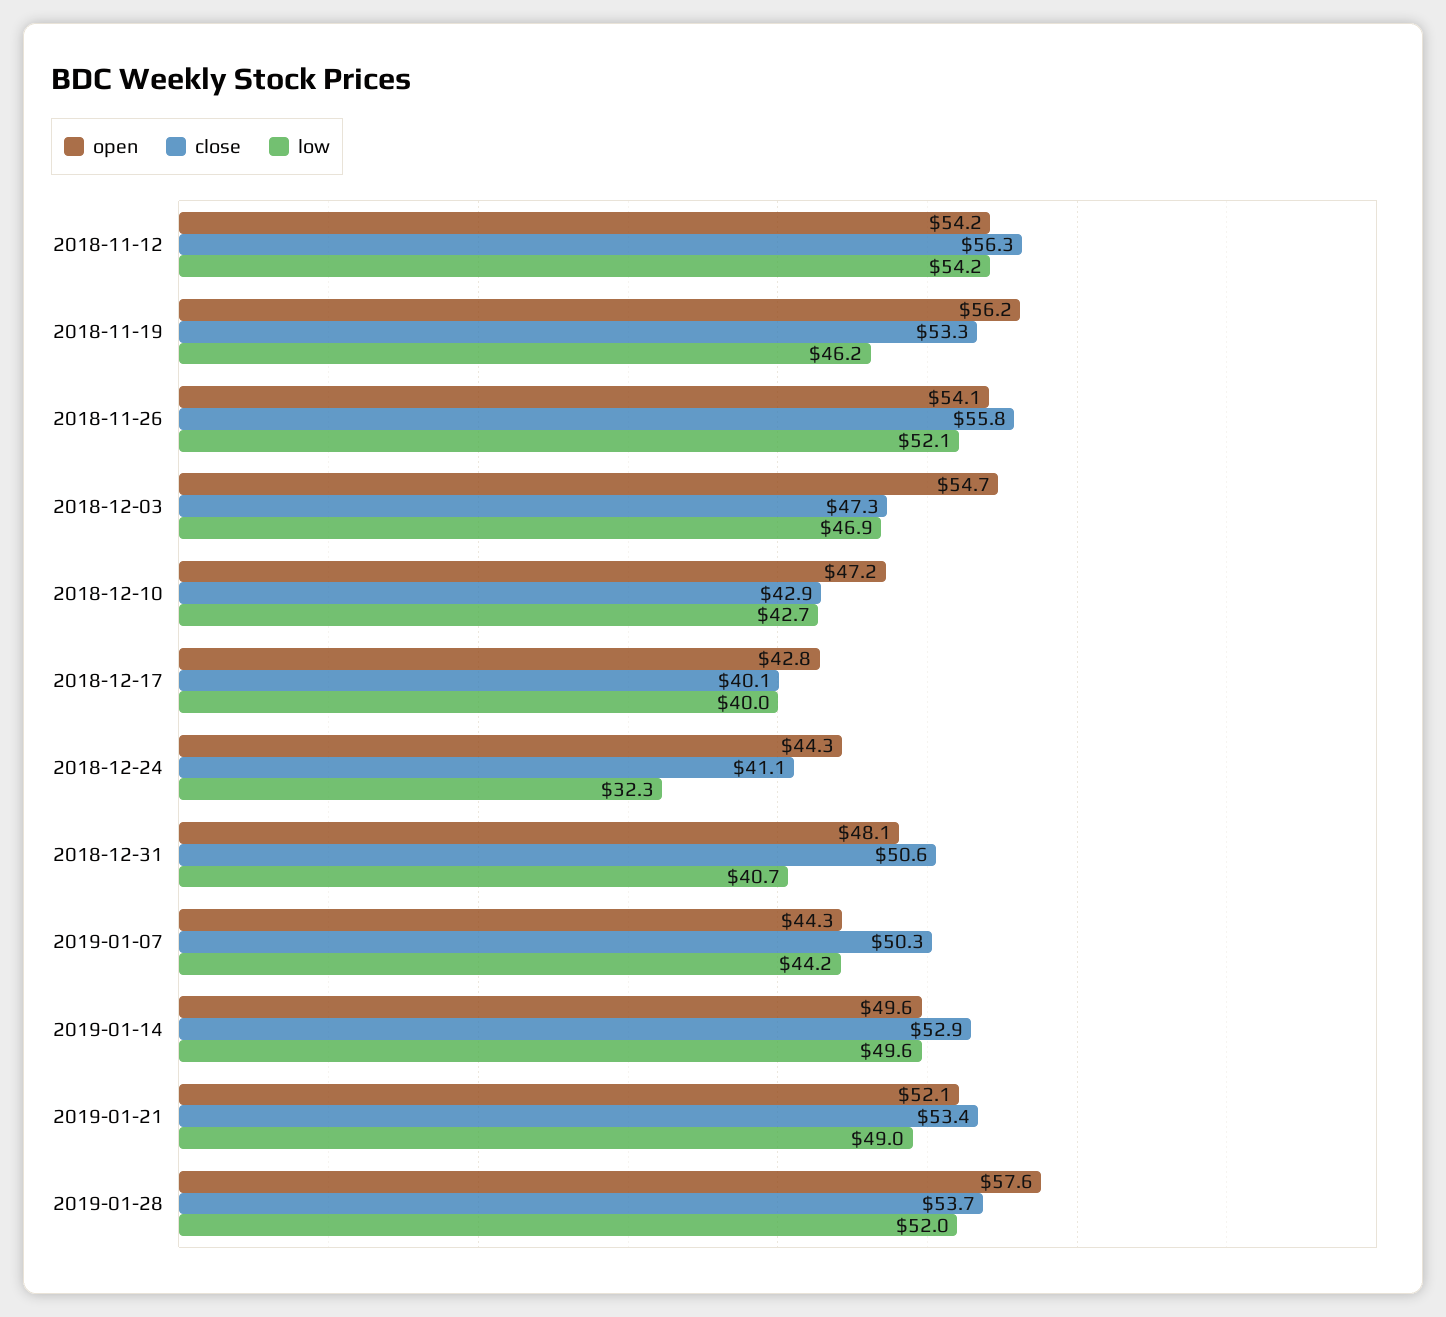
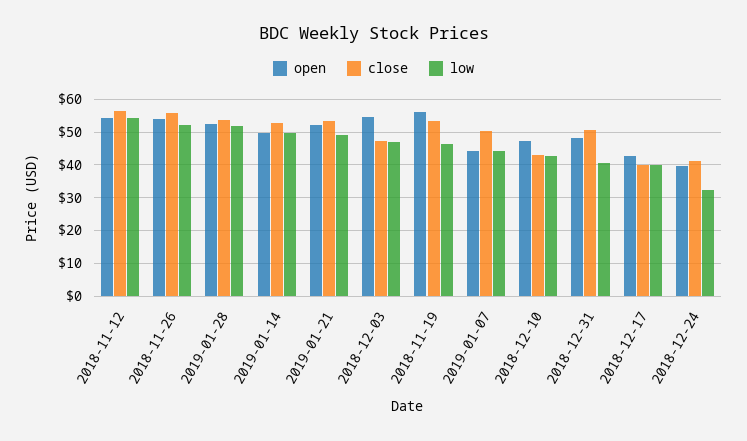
  {
    "open": {
      "2018-11-12": 54.2,
      "2018-11-19": 56.2,
      "2018-11-26": 54.1,
      "2018-12-03": 54.7,
      "2018-12-10": 47.2,
      "2018-12-17": 42.8,
-     "2018-12-24": 44.3,
+     "2018-12-24": 40,
      "2018-12-31": 48.1,
      "2019-01-07": 44.3,
      "2019-01-14": 49.6,
      "2019-01-21": 52.1,
-     "2019-01-28": 57.6
+     "2019-01-28": 52
    },
    "close": {
      "2018-11-12": 56.3,
      "2018-11-19": 53.3,
      "2018-11-26": 55.8,
      "2018-12-03": 47.3,
      "2018-12-10": 42.9,
      "2018-12-17": 40.1,
      "2018-12-24": 41.1,
      "2018-12-31": 50.6,
      "2019-01-07": 50.3,
      "2019-01-14": 52.9,
      "2019-01-21": 53.4,
      "2019-01-28": 53.7
    },
    "low": {
      "2018-11-12": 54.2,
      "2018-11-19": 46.2,
      "2018-11-26": 52.1,
      "2018-12-03": 46.9,
      "2018-12-10": 42.7,
      "2018-12-17": 40,
      "2018-12-24": 32.3,
      "2018-12-31": 40.7,
      "2019-01-07": 44.2,
      "2019-01-14": 49.6,
      "2019-01-21": 49,
      "2019-01-28": 52
    }
  }

